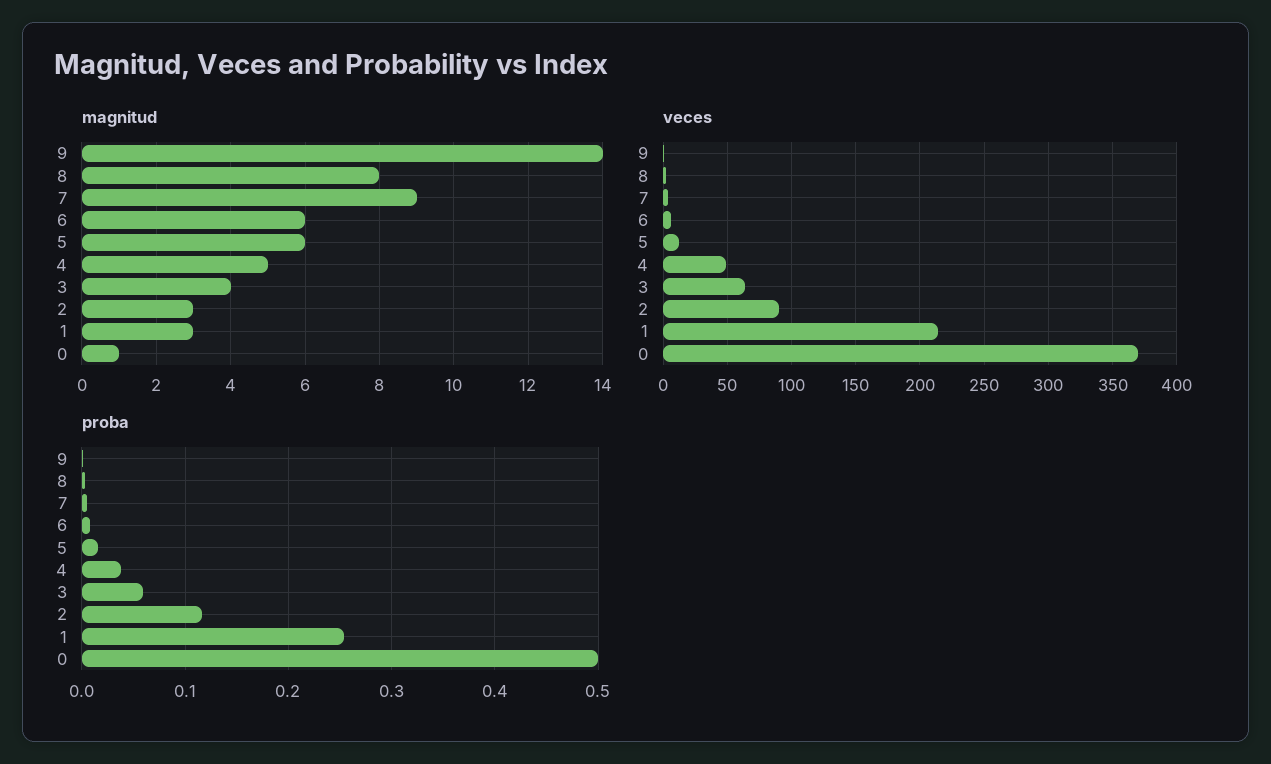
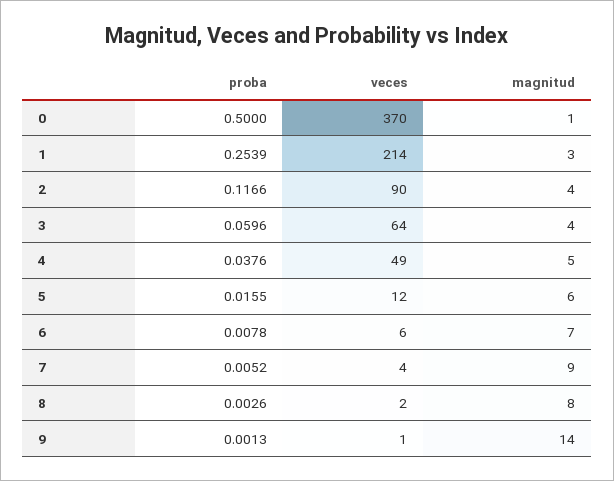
  {
    "magnitud": {
      "9": 14,
      "8": 8,
      "7": 9,
-     "6": 6,
+     "6": 7,
      "5": 6,
      "4": 5,
      "3": 4,
-     "2": 3,
+     "2": 4,
      "1": 3,
      "0": 1
    },
    "veces": {
      "9": 1,
      "8": 2,
      "7": 4,
      "6": 6,
      "5": 12,
      "4": 49,
      "3": 64,
      "2": 90,
      "1": 214,
      "0": 370
    },
    "proba": {
      "9": 0.0013,
      "8": 0.0026,
      "7": 0.0052,
      "6": 0.0078,
      "5": 0.0155,
      "4": 0.0376,
      "3": 0.0596,
      "2": 0.1166,
      "1": 0.2539,
      "0": 0.5
    }
  }

